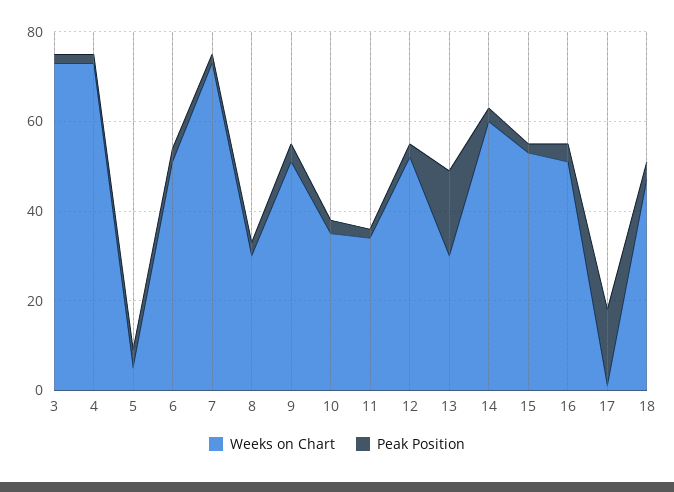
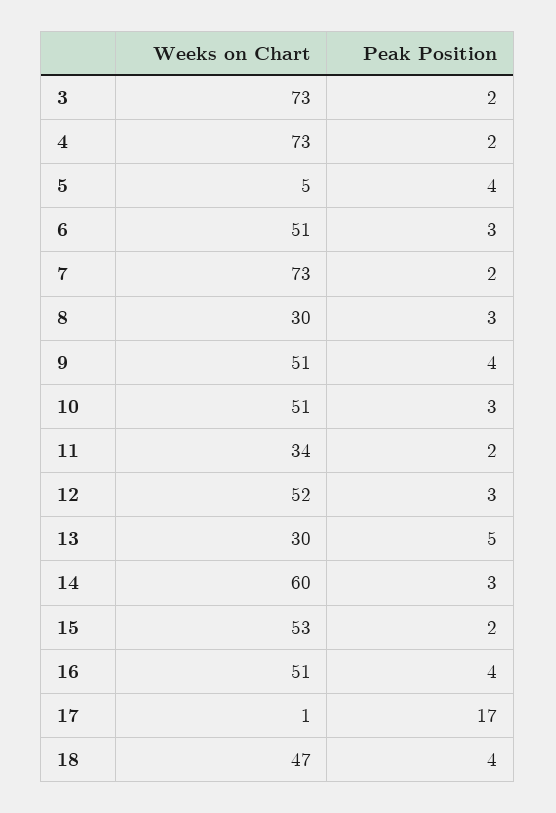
  {
    "Weeks on Chart": {
      "3": 73,
      "4": 73,
      "5": 5,
      "6": 51,
      "7": 73,
      "8": 30,
      "9": 51,
-     "10": 35,
+     "10": 51,
      "11": 34,
      "12": 52,
      "13": 30,
      "14": 60,
      "15": 53,
      "16": 51,
      "17": 1,
      "18": 47
    },
    "Peak Position": {
      "3": 2,
      "4": 2,
      "5": 4,
      "6": 3,
      "7": 2,
      "8": 3,
      "9": 4,
      "10": 3,
      "11": 2,
      "12": 3,
-     "13": 20,
+     "13": 5,
      "14": 3,
      "15": 2,
      "16": 4,
      "17": 17,
      "18": 4
    }
  }

